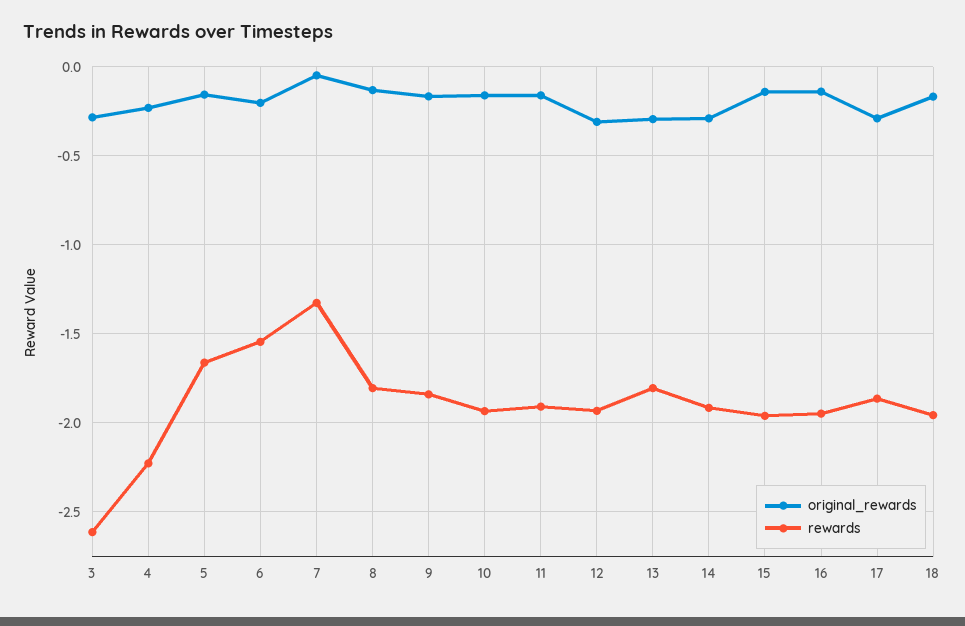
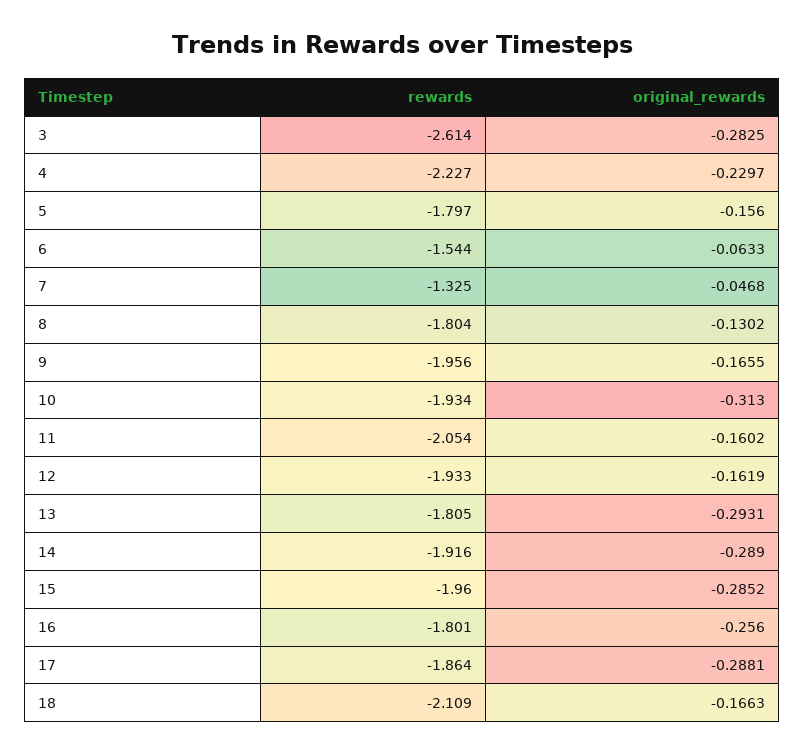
  {
    "original_rewards": {
      "3": -0.2825,
      "4": -0.2297,
      "5": -0.156,
-     "6": -0.2,
+     "6": -0.0633,
      "7": -0.0468,
      "8": -0.1302,
      "9": -0.1655,
-     "10": -0.15,
+     "10": -0.313,
      "11": -0.1602,
-     "12": -0.3,
+     "12": -0.1619,
      "13": -0.2931,
      "14": -0.289,
-     "15": -0.15,
+     "15": -0.2852,
-     "16": -0.15,
+     "16": -0.256,
      "17": -0.2881,
      "18": -0.1663
    },
    "rewards": {
      "3": -2.614,
      "4": -2.227,
-     "5": -1.65,
+     "5": -1.797,
      "6": -1.544,
      "7": -1.325,
      "8": -1.804,
-     "9": -1.85,
+     "9": -1.956,
      "10": -1.934,
-     "11": -1.9,
+     "11": -2.054,
      "12": -1.933,
      "13": -1.805,
      "14": -1.916,
      "15": -1.96,
-     "16": -1.95,
+     "16": -1.801,
      "17": -1.864,
-     "18": -1.95
+     "18": -2.109
    }
  }

